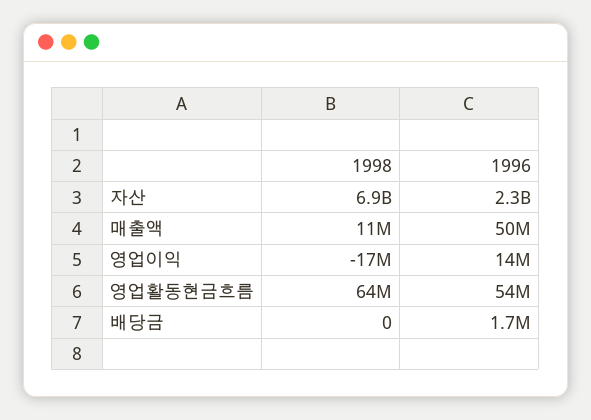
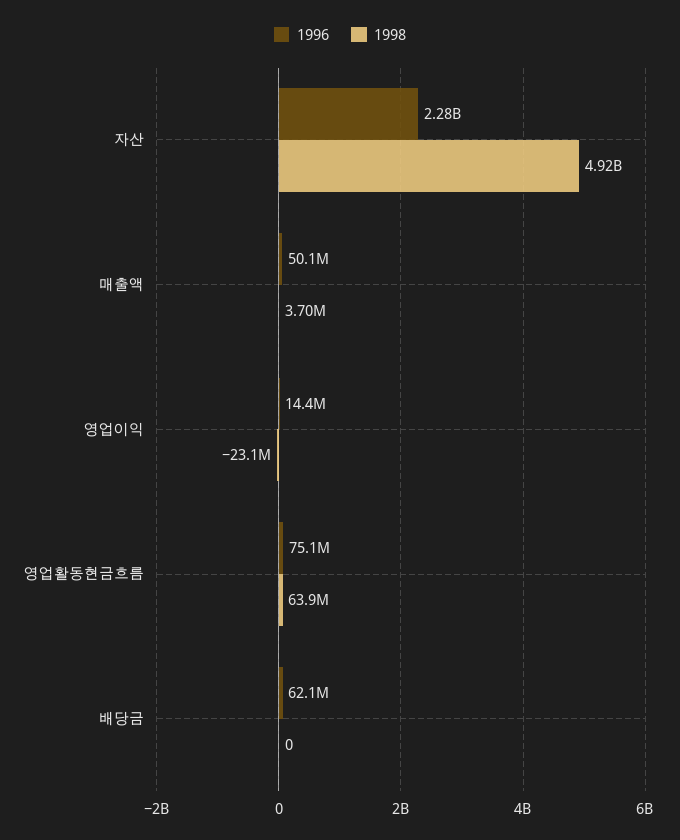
  {
    "1998": {
-     "자산": 6900000000,
+     "자산": 4920000000,
-     "매출액": 11000000,
+     "매출액": 3700000,
-     "영업이익": -17000000,
+     "영업이익": -23100000,
      "영업활동현금흐름": 63900000,
      "배당금": 0
    },
    "1996": {
      "자산": 2280000000,
      "매출액": 50100000,
      "영업이익": 14400000,
-     "영업활동현금흐름": 54000000,
+     "영업활동현금흐름": 75100000,
-     "배당금": 1700000
+     "배당금": 62100000
    }
  }

